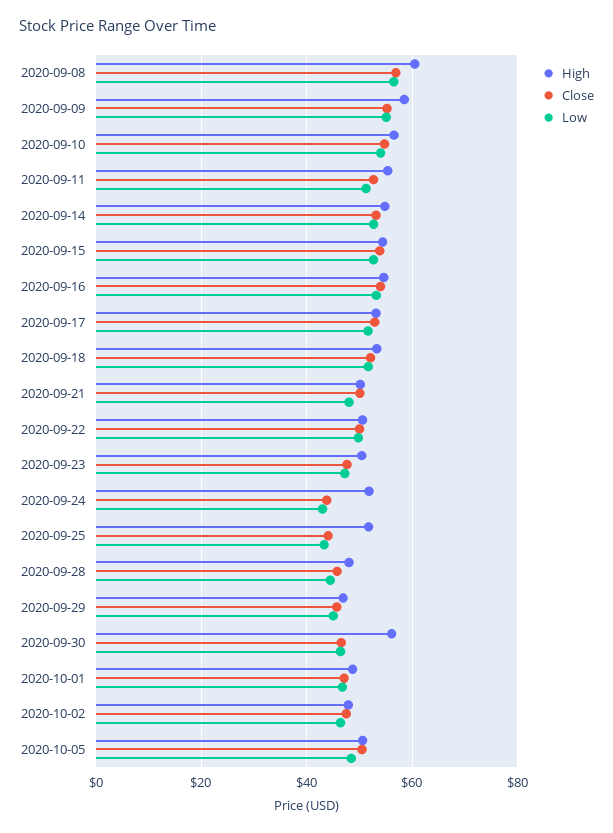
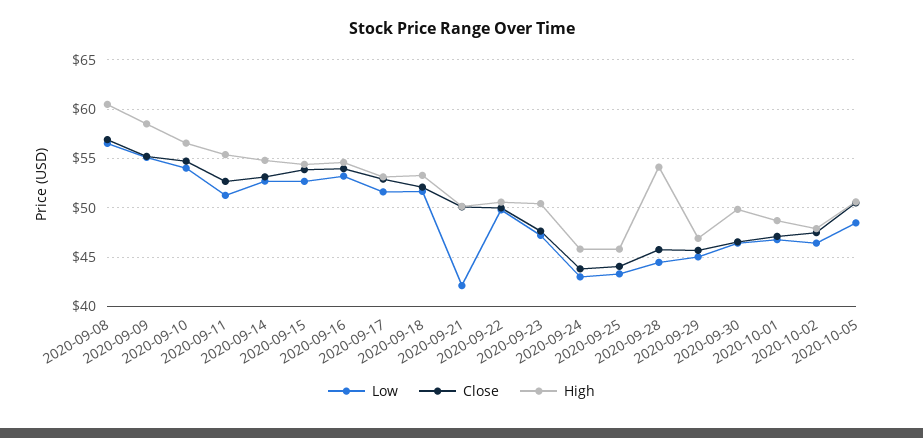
  {
    "High": {
      "2020-09-08": 61,
      "2020-09-09": 59,
      "2020-09-10": 57,
      "2020-09-11": 55,
      "2020-09-14": 55,
      "2020-09-15": 54,
      "2020-09-16": 55,
      "2020-09-17": 53,
      "2020-09-18": 53,
      "2020-09-21": 50,
      "2020-09-22": 51,
      "2020-09-23": 50,
-     "2020-09-24": 52,
+     "2020-09-24": 46,
-     "2020-09-25": 52,
+     "2020-09-25": 46,
-     "2020-09-28": 48,
+     "2020-09-28": 54,
      "2020-09-29": 47,
-     "2020-09-30": 56,
+     "2020-09-30": 50,
      "2020-10-01": 49,
      "2020-10-02": 48,
      "2020-10-05": 51
    },
    "Close": {
      "2020-09-08": 57,
      "2020-09-09": 55,
      "2020-09-10": 55,
      "2020-09-11": 53,
      "2020-09-14": 53,
      "2020-09-15": 54,
      "2020-09-16": 54,
      "2020-09-17": 53,
      "2020-09-18": 52,
      "2020-09-21": 50,
      "2020-09-22": 50,
      "2020-09-23": 48,
      "2020-09-24": 44,
      "2020-09-25": 44,
      "2020-09-28": 46,
      "2020-09-29": 46,
      "2020-09-30": 47,
      "2020-10-01": 47,
      "2020-10-02": 47,
      "2020-10-05": 51
    },
    "Low": {
      "2020-09-08": 57,
      "2020-09-09": 55,
      "2020-09-10": 54,
      "2020-09-11": 51,
      "2020-09-14": 53,
      "2020-09-15": 53,
      "2020-09-16": 53,
      "2020-09-17": 52,
      "2020-09-18": 52,
-     "2020-09-21": 48,
+     "2020-09-21": 42,
      "2020-09-22": 50,
      "2020-09-23": 47,
      "2020-09-24": 43,
      "2020-09-25": 43,
      "2020-09-28": 44,
      "2020-09-29": 45,
      "2020-09-30": 46,
      "2020-10-01": 47,
      "2020-10-02": 46,
      "2020-10-05": 48
    }
  }

